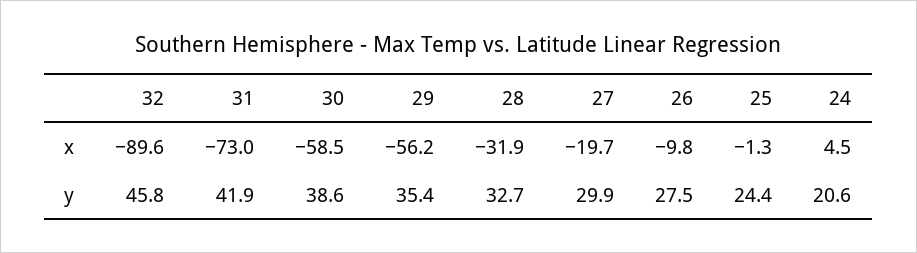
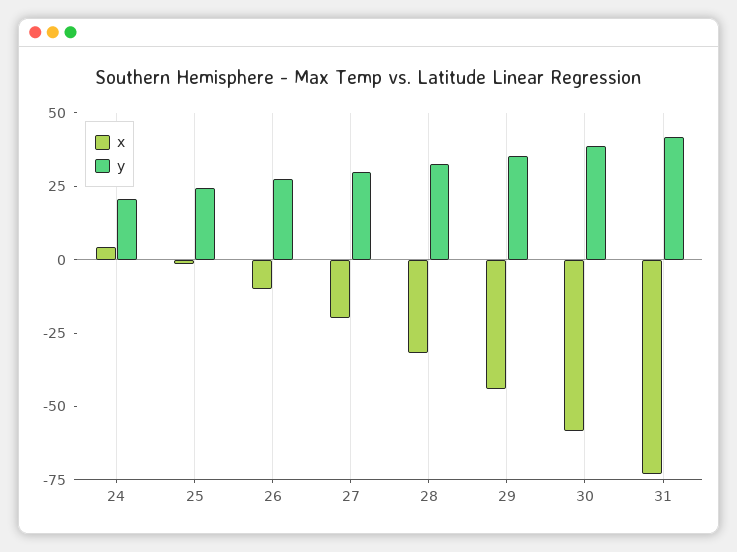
  {
    "x": {
-     "32": -89.6,
      "31": -73,
      "30": -58.5,
-     "29": -56.2,
+     "29": -45,
      "28": -31.9,
      "27": -19.7,
      "26": -9.8,
      "25": -1.3,
      "24": 4.5
    },
    "y": {
-     "32": 45.8,
      "31": 41.9,
      "30": 38.6,
      "29": 35.4,
      "28": 32.7,
      "27": 29.9,
      "26": 27.5,
      "25": 24.4,
      "24": 20.6
    }
  }

